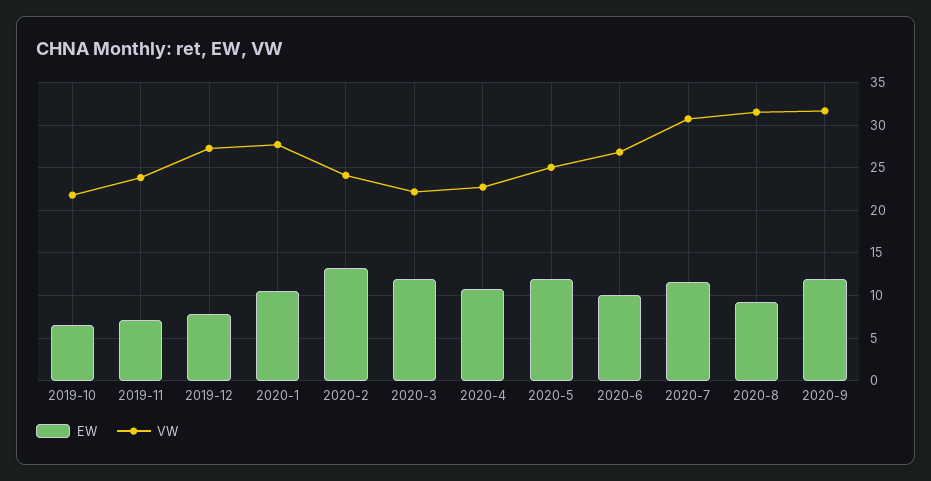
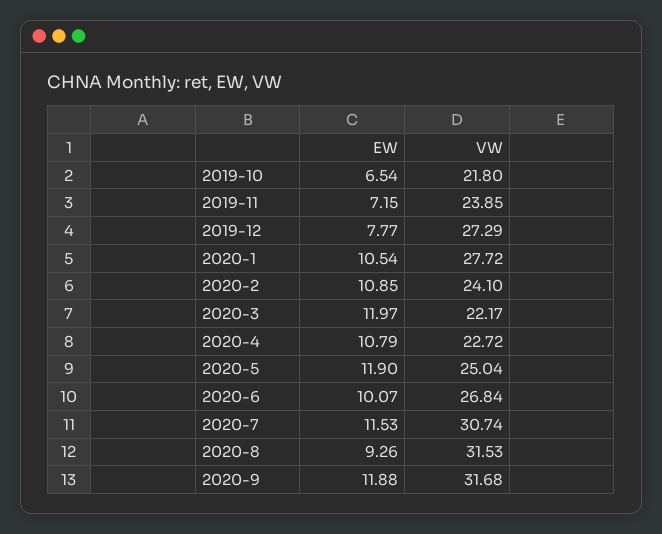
  {
    "EW": {
      "2019-10": 6.54,
      "2019-11": 7.15,
      "2019-12": 7.77,
      "2020-1": 10.54,
-     "2020-2": 13,
+     "2020-2": 10.85,
      "2020-3": 11.97,
      "2020-4": 10.79,
      "2020-5": 11.9,
      "2020-6": 10.07,
      "2020-7": 11.53,
      "2020-8": 9.26,
      "2020-9": 11.88
    },
    "VW": {
      "2019-10": 21.8,
      "2019-11": 23.85,
      "2019-12": 27.29,
      "2020-1": 27.72,
      "2020-2": 24.1,
      "2020-3": 22.17,
      "2020-4": 22.72,
      "2020-5": 25.04,
      "2020-6": 26.84,
      "2020-7": 30.74,
      "2020-8": 31.53,
      "2020-9": 31.68
    }
  }

